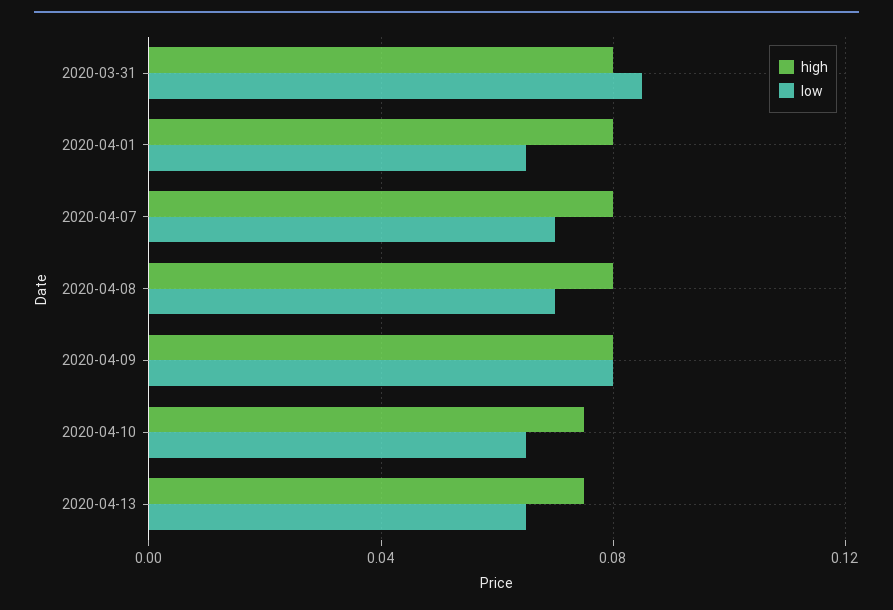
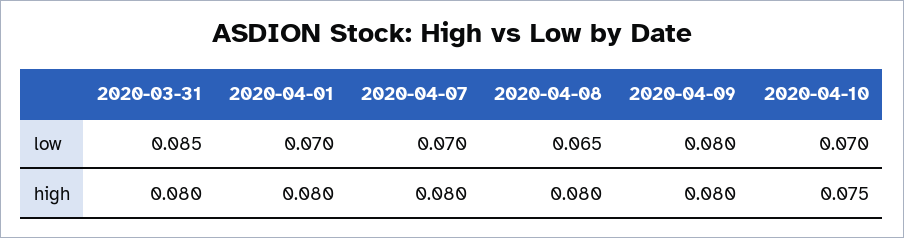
  {
    "high": {
      "2020-03-31": 0.08,
      "2020-04-01": 0.08,
      "2020-04-07": 0.08,
      "2020-04-08": 0.08,
      "2020-04-09": 0.08,
-     "2020-04-10": 0.075,
+     "2020-04-10": 0.075
-     "2020-04-13": 0.075
    },
    "low": {
      "2020-03-31": 0.085,
-     "2020-04-01": 0.065,
+     "2020-04-01": 0.07,
      "2020-04-07": 0.07,
-     "2020-04-08": 0.07,
+     "2020-04-08": 0.065,
      "2020-04-09": 0.08,
-     "2020-04-10": 0.065,
+     "2020-04-10": 0.07
-     "2020-04-13": 0.065
    }
  }

